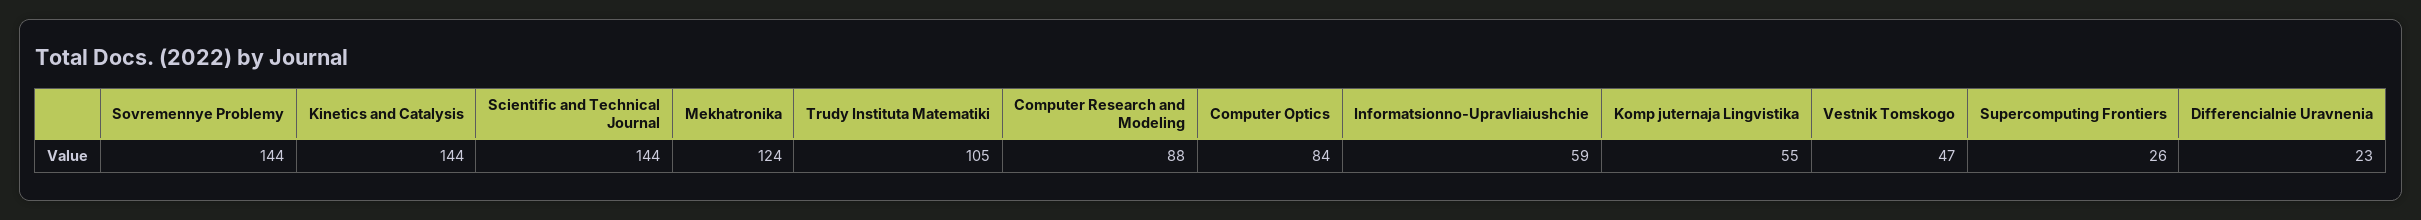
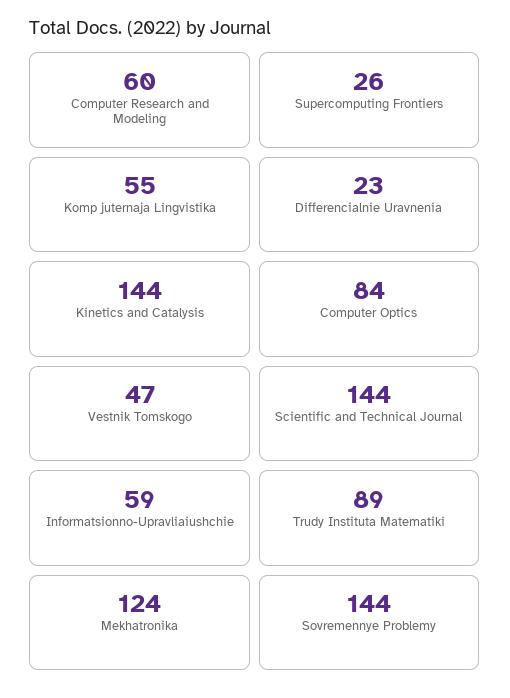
  {
    "Sovremennye Problemy": 144,
    "Kinetics and Catalysis": 144,
    "Scientific and Technical Journal": 144,
    "Mekhatronika": 124,
-   "Trudy Instituta Matematiki": 105,
+   "Trudy Instituta Matematiki": 89,
-   "Computer Research and Modeling": 88,
+   "Computer Research and Modeling": 60,
    "Computer Optics": 84,
    "Informatsionno-Upravliaiushchie": 59,
    "Komp juternaja Lingvistika": 55,
    "Vestnik Tomskogo": 47,
    "Supercomputing Frontiers": 26,
    "Differencialnie Uravnenia": 23
  }

